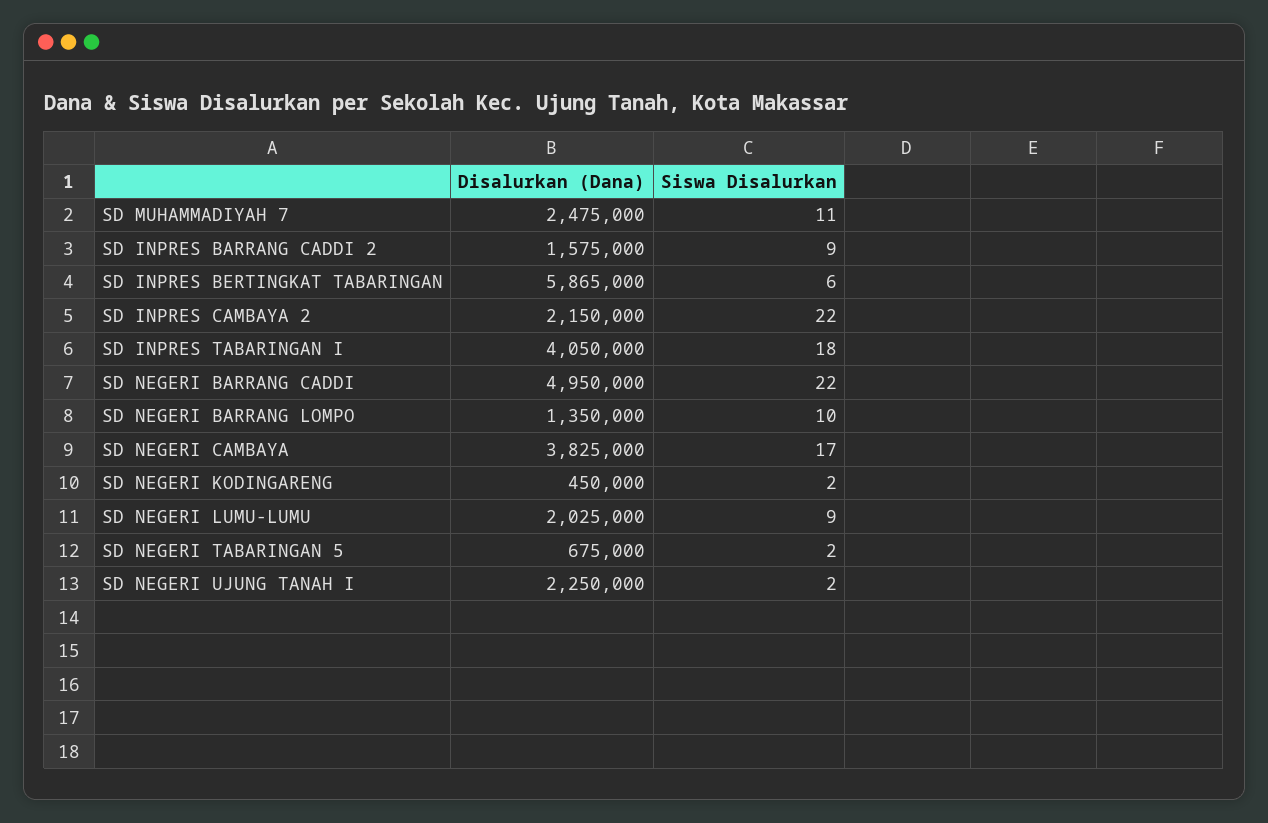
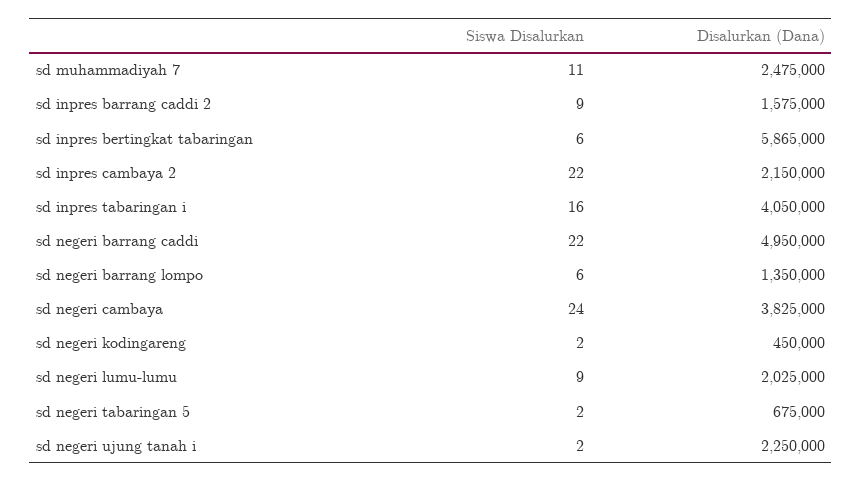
  {
    "Disalurkan (Dana)": {
      "SD MUHAMMADIYAH 7": 2475000,
      "SD INPRES BARRANG CADDI 2": 1575000,
      "SD INPRES BERTINGKAT TABARINGAN": 5865000,
      "SD INPRES CAMBAYA 2": 2150000,
      "SD INPRES TABARINGAN I": 4050000,
      "SD NEGERI BARRANG CADDI": 4950000,
      "SD NEGERI BARRANG LOMPO": 1350000,
      "SD NEGERI CAMBAYA": 3825000,
      "SD NEGERI KODINGARENG": 450000,
      "SD NEGERI LUMU-LUMU": 2025000,
      "SD NEGERI TABARINGAN 5": 675000,
      "SD NEGERI UJUNG TANAH I": 2250000
    },
    "Siswa Disalurkan": {
      "SD MUHAMMADIYAH 7": 11,
      "SD INPRES BARRANG CADDI 2": 9,
      "SD INPRES BERTINGKAT TABARINGAN": 6,
      "SD INPRES CAMBAYA 2": 22,
-     "SD INPRES TABARINGAN I": 18,
+     "SD INPRES TABARINGAN I": 16,
      "SD NEGERI BARRANG CADDI": 22,
-     "SD NEGERI BARRANG LOMPO": 10,
+     "SD NEGERI BARRANG LOMPO": 6,
-     "SD NEGERI CAMBAYA": 17,
+     "SD NEGERI CAMBAYA": 24,
      "SD NEGERI KODINGARENG": 2,
      "SD NEGERI LUMU-LUMU": 9,
      "SD NEGERI TABARINGAN 5": 2,
      "SD NEGERI UJUNG TANAH I": 2
    }
  }

